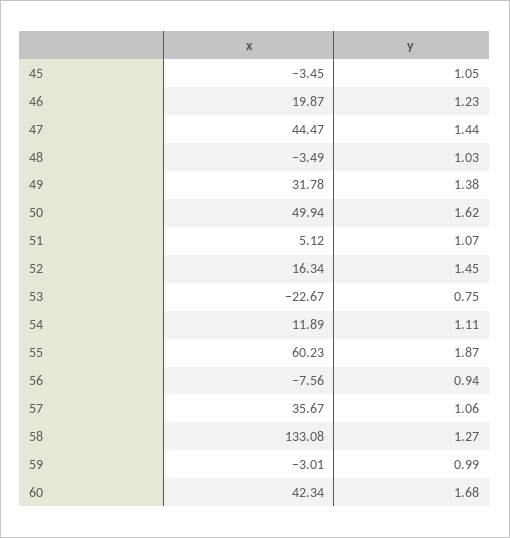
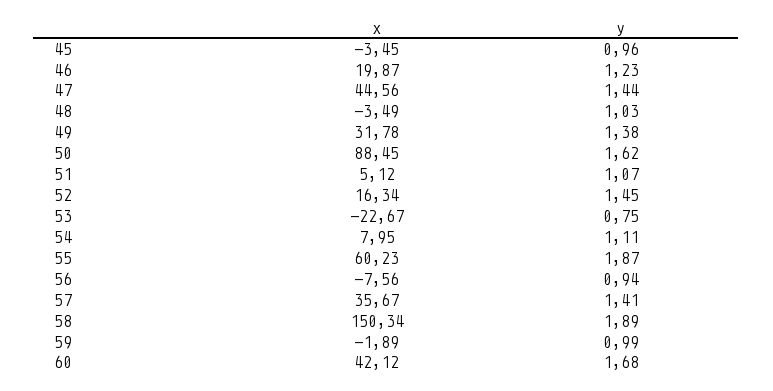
  {
    "x": {
      "45": -3.45,
      "46": 19.87,
-     "47": 44.47,
+     "47": 44.56,
      "48": -3.49,
      "49": 31.78,
-     "50": 49.94,
+     "50": 88.45,
      "51": 5.12,
      "52": 16.34,
      "53": -22.67,
-     "54": 11.89,
+     "54": 7.95,
      "55": 60.23,
      "56": -7.56,
      "57": 35.67,
-     "58": 133.08,
+     "58": 150.34,
-     "59": -3.01,
+     "59": -1.89,
-     "60": 42.34
+     "60": 42.12
    },
    "y": {
-     "45": 1.05,
+     "45": 0.96,
      "46": 1.23,
      "47": 1.44,
      "48": 1.03,
      "49": 1.38,
      "50": 1.62,
      "51": 1.07,
      "52": 1.45,
      "53": 0.75,
      "54": 1.11,
      "55": 1.87,
      "56": 0.94,
-     "57": 1.06,
+     "57": 1.41,
-     "58": 1.27,
+     "58": 1.89,
      "59": 0.99,
      "60": 1.68
    }
  }

